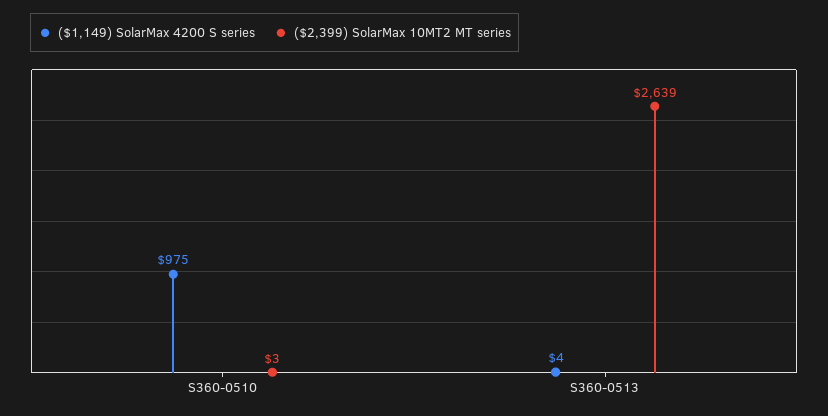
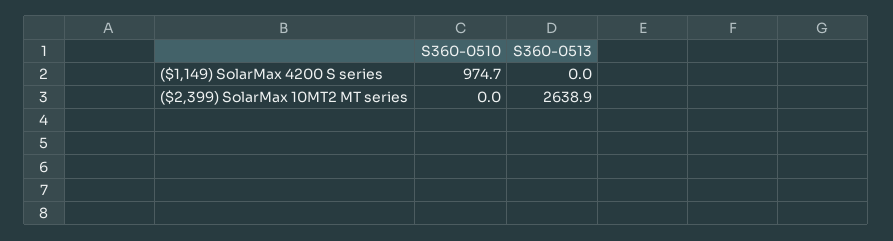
  {
    "($1,149) SolarMax 4200 S series": {
      "S360-0510": 974.7,
-     "S360-0513": 4
+     "S360-0513": 0
    },
    "($2,399) SolarMax 10MT2 MT series": {
-     "S360-0510": 3,
+     "S360-0510": 0,
      "S360-0513": 2638.9
    }
  }

